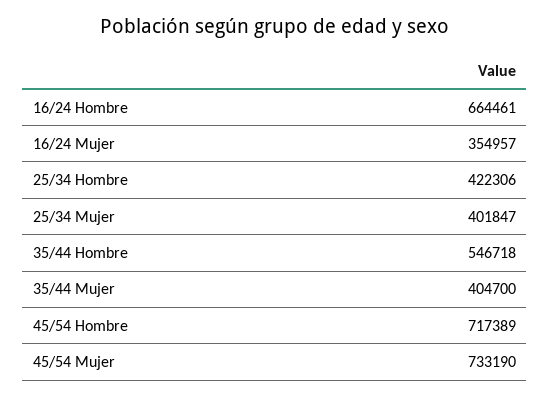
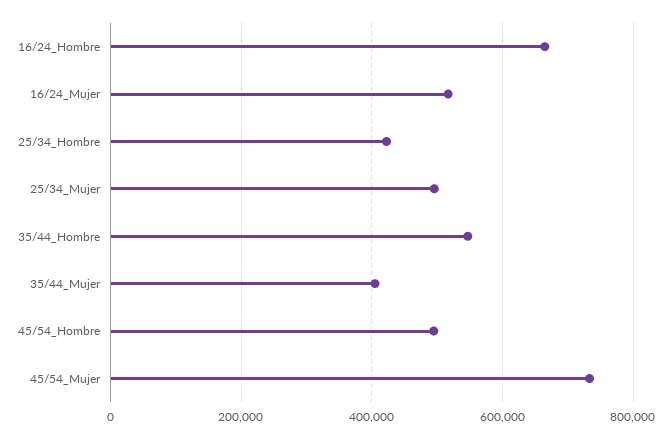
  {
    "16/24 Hombre": 664461,
-   "16/24 Mujer": 354957,
+   "16/24 Mujer": 520000,
    "25/34 Hombre": 422306,
-   "25/34 Mujer": 401847,
+   "25/34 Mujer": 500000,
    "35/44 Hombre": 546718,
    "35/44 Mujer": 404700,
-   "45/54 Hombre": 717389,
+   "45/54 Hombre": 500000,
    "45/54 Mujer": 733190
  }

